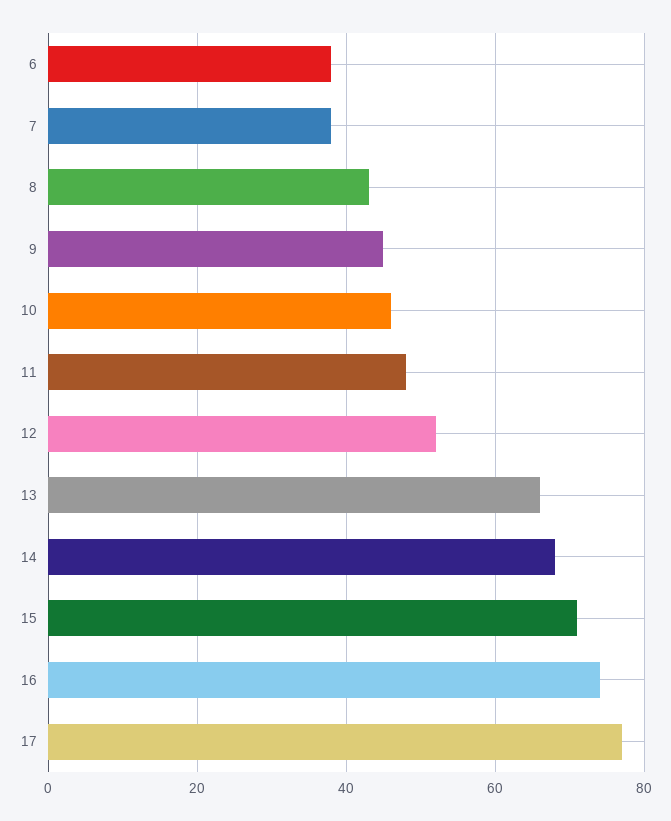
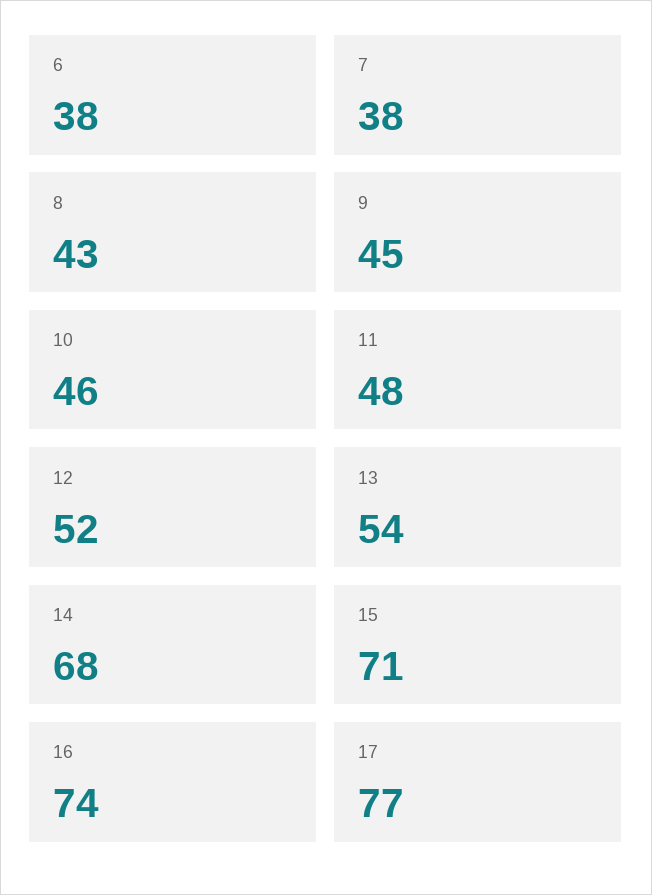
  {
    "6": 38,
    "7": 38,
    "8": 43,
    "9": 45,
    "10": 46,
    "11": 48,
    "12": 52,
-   "13": 65,
+   "13": 54,
    "14": 68,
    "15": 71,
    "16": 74,
    "17": 77
  }

